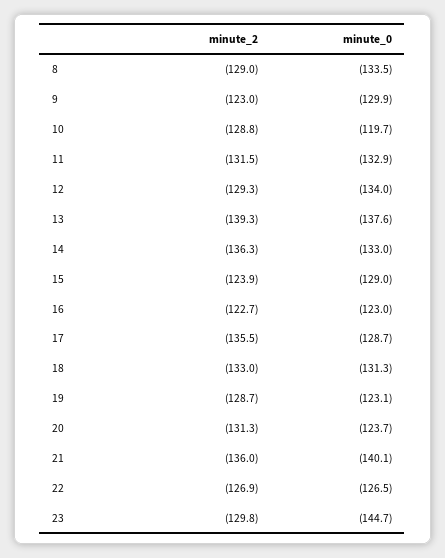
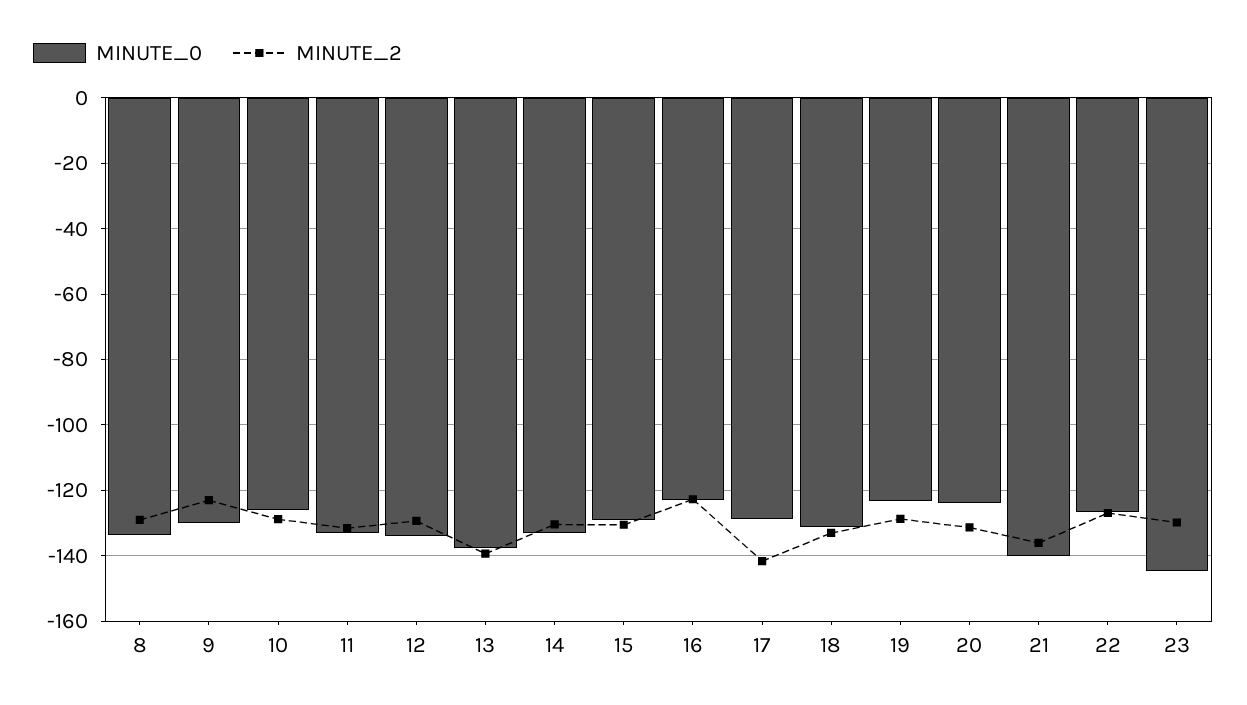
  {
    "minute_2": {
      "8": -129,
      "9": -123,
      "10": -128.8,
      "11": -131.5,
      "12": -129.3,
      "13": -139.3,
-     "14": -136.3,
+     "14": -130,
-     "15": -123.9,
+     "15": -130,
      "16": -122.7,
-     "17": -135.5,
+     "17": -142,
      "18": -133,
      "19": -128.7,
      "20": -131.3,
      "21": -136,
      "22": -126.9,
      "23": -129.8
    },
    "minute_0": {
      "8": -133.5,
      "9": -129.9,
-     "10": -119.7,
+     "10": -126,
      "11": -132.9,
      "12": -134,
      "13": -137.6,
      "14": -133,
      "15": -129,
      "16": -123,
      "17": -128.7,
      "18": -131.3,
      "19": -123.1,
      "20": -123.7,
      "21": -140.1,
      "22": -126.5,
      "23": -144.7
    }
  }

